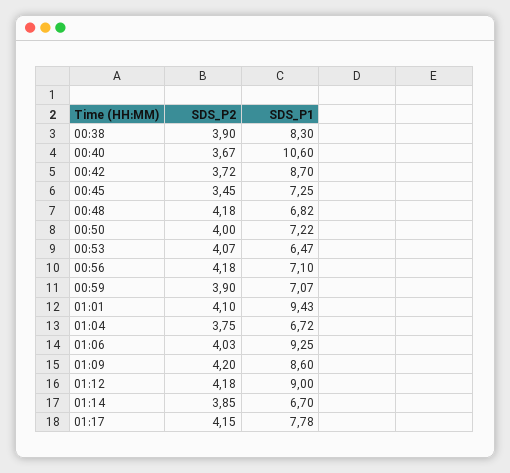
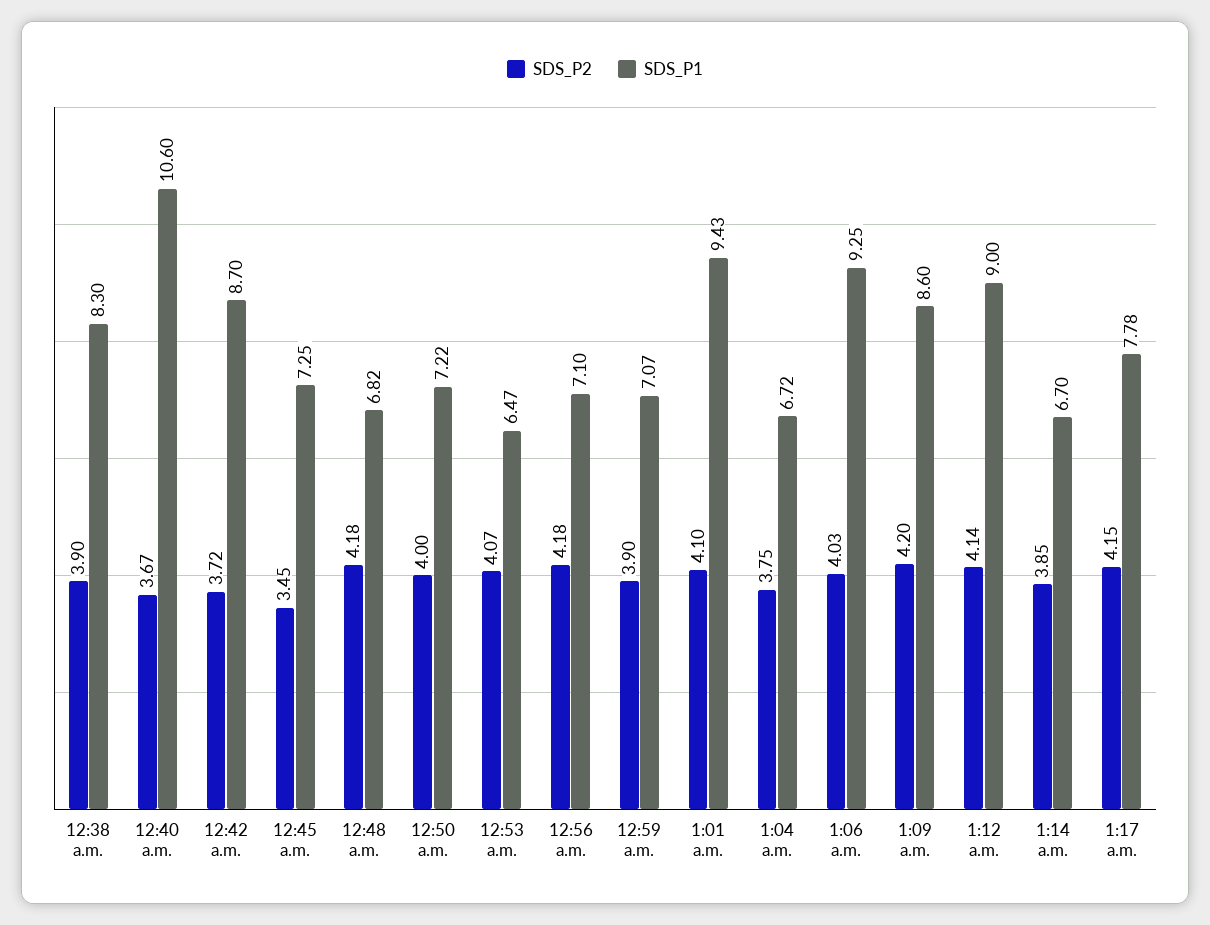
  {
    "SDS_P2": {
      "00:38": 3.9,
      "00:40": 3.67,
      "00:42": 3.72,
      "00:45": 3.45,
      "00:48": 4.18,
      "00:50": 4,
      "00:53": 4.07,
      "00:56": 4.18,
      "00:59": 3.9,
      "01:01": 4.1,
      "01:04": 3.75,
      "01:06": 4.03,
      "01:09": 4.2,
-     "01:12": 4.18,
+     "01:12": 4.14,
      "01:14": 3.85,
      "01:17": 4.15
    },
    "SDS_P1": {
      "00:38": 8.3,
      "00:40": 10.6,
      "00:42": 8.7,
      "00:45": 7.25,
      "00:48": 6.82,
      "00:50": 7.22,
      "00:53": 6.47,
      "00:56": 7.1,
      "00:59": 7.07,
      "01:01": 9.43,
      "01:04": 6.72,
      "01:06": 9.25,
      "01:09": 8.6,
      "01:12": 9,
      "01:14": 6.7,
      "01:17": 7.78
    }
  }

